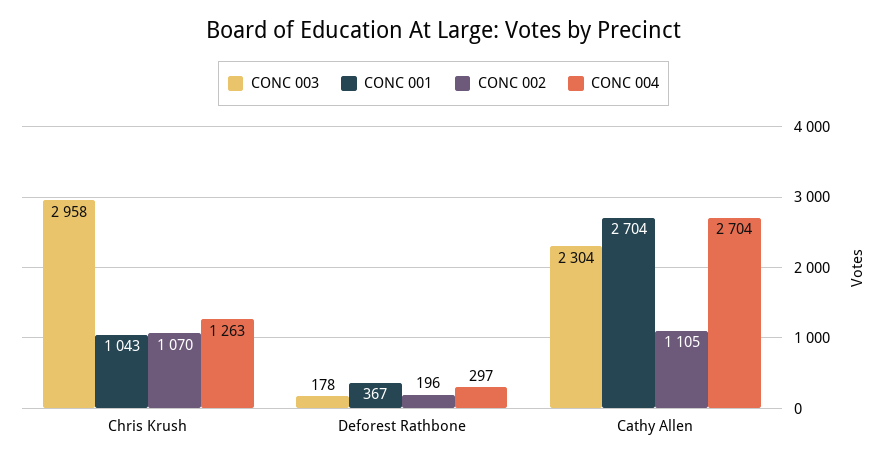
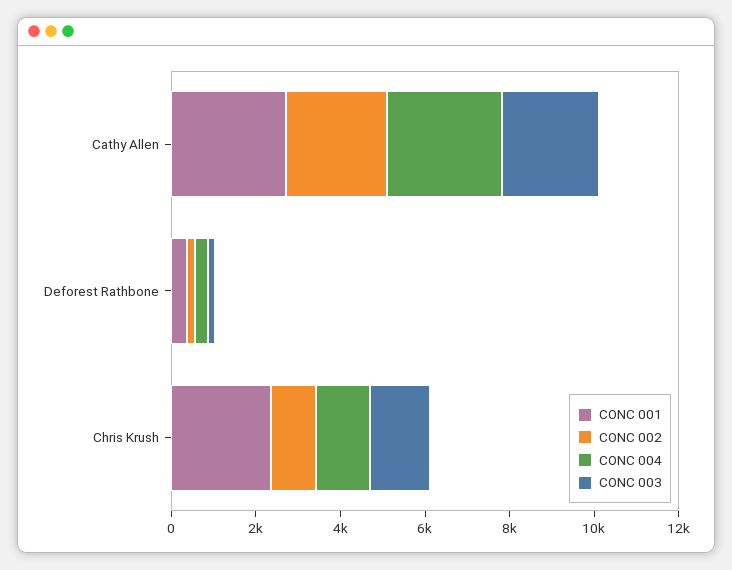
  {
    "CONC 003": {
-     "Chris Krush": 2958,
+     "Chris Krush": 1500,
      "Deforest Rathbone": 178,
      "Cathy Allen": 2304
    },
    "CONC 001": {
-     "Chris Krush": 1043,
+     "Chris Krush": 2500,
      "Deforest Rathbone": 367,
      "Cathy Allen": 2704
    },
    "CONC 002": {
      "Chris Krush": 1070,
      "Deforest Rathbone": 196,
-     "Cathy Allen": 1105
+     "Cathy Allen": 2500
    },
    "CONC 004": {
      "Chris Krush": 1263,
      "Deforest Rathbone": 297,
      "Cathy Allen": 2704
    }
  }

